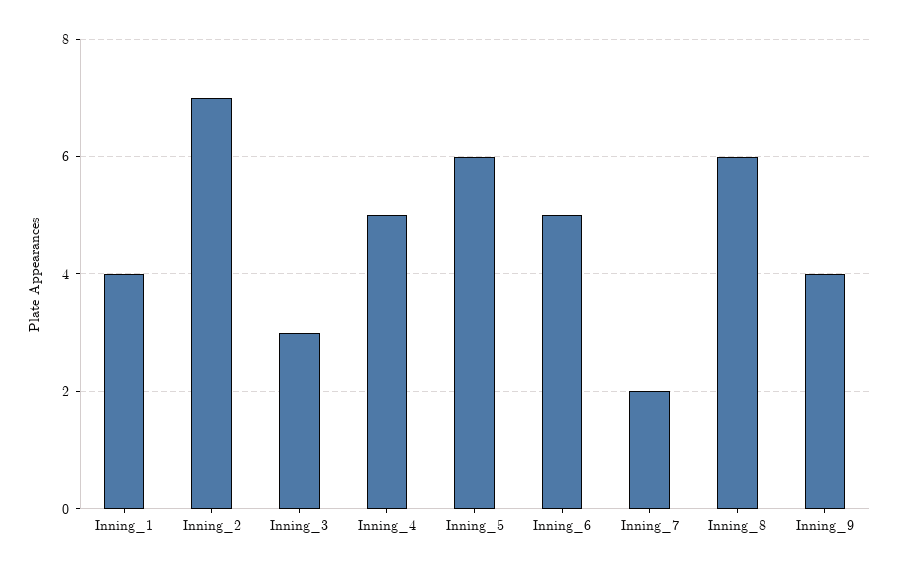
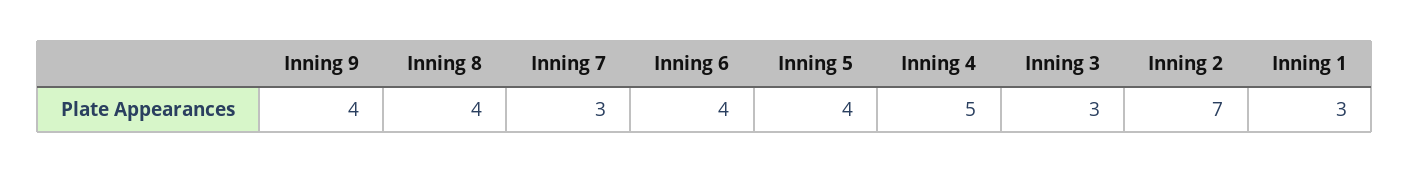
  {
-   "Inning_1": 4,
+   "Inning_1": 3,
    "Inning_2": 7,
    "Inning_3": 3,
    "Inning_4": 5,
-   "Inning_5": 6,
+   "Inning_5": 4,
-   "Inning_6": 5,
+   "Inning_6": 4,
-   "Inning_7": 2,
+   "Inning_7": 3,
-   "Inning_8": 6,
+   "Inning_8": 4,
    "Inning_9": 4
  }

